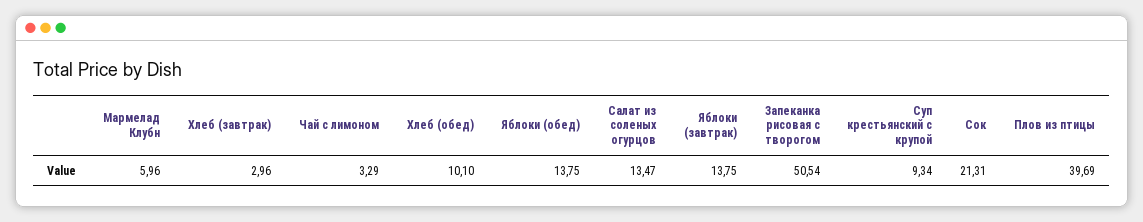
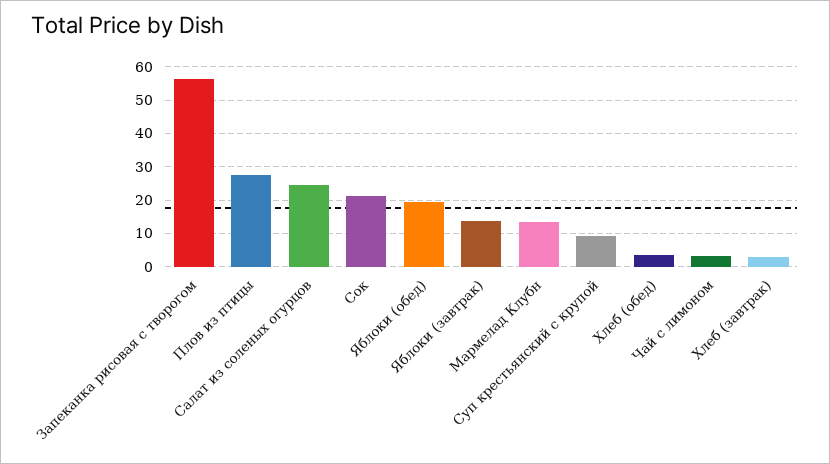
  {
-   "Мармелад Клубн": 5.96,
+   "Мармелад Клубн": 14,
    "Хлеб (завтрак)": 2.96,
    "Чай с лимоном": 3.29,
-   "Хлеб (обед)": 10.1,
+   "Хлеб (обед)": 4,
-   "Яблоки (обед)": 13.75,
+   "Яблоки (обед)": 20,
-   "Салат из соленых огурцов": 13.47,
+   "Салат из соленых огурцов": 24,
    "Яблоки (завтрак)": 13.75,
-   "Запеканка рисовая с творогом": 50.54,
+   "Запеканка рисовая с творогом": 56,
    "Суп крестьянский с крупой": 9.34,
    "Сок": 21.31,
-   "Плов из птицы": 39.69
+   "Плов из птицы": 28
  }

